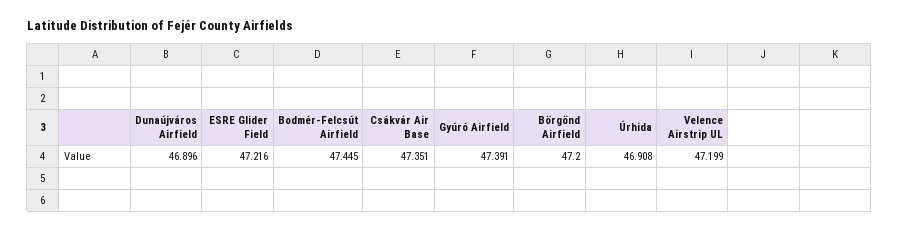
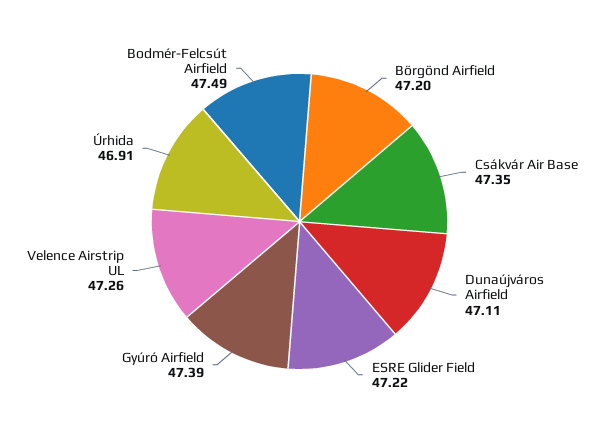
  {
-   "Dunaújváros Airfield": 46.896,
+   "Dunaújváros Airfield": 47.11,
    "ESRE Glider Field": 47.216,
-   "Bodmér-Felcsút Airfield": 47.445,
+   "Bodmér-Felcsút Airfield": 47.49,
    "Csákvár Air Base": 47.351,
    "Gyúró Airfield": 47.391,
    "Börgönd Airfield": 47.2,
    "Úrhida": 46.908,
-   "Velence Airstrip UL": 47.199
+   "Velence Airstrip UL": 47.26
  }

